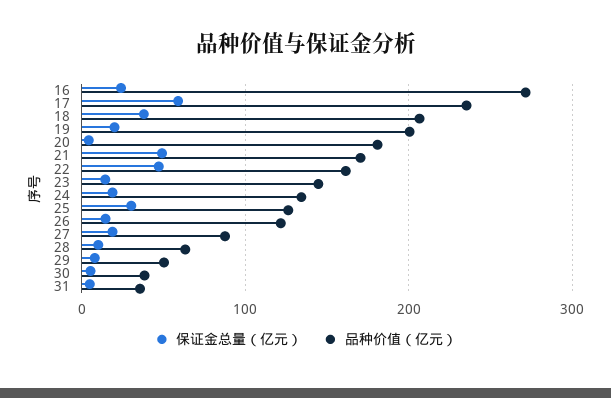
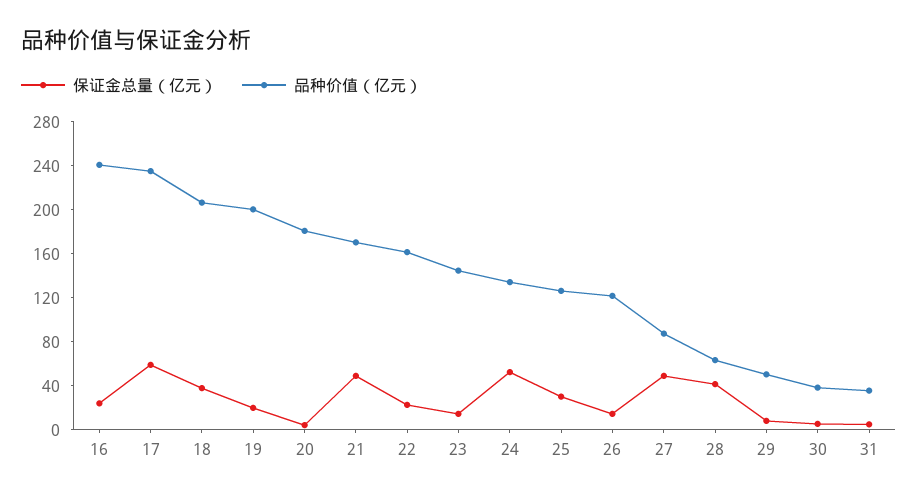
  {
    "保证金总量（亿元）": {
      "16": 20,
      "17": 60,
      "18": 40,
      "19": 20,
      "20": 0,
      "21": 50,
-     "22": 50,
+     "22": 20,
      "23": 10,
-     "24": 20,
+     "24": 50,
      "25": 30,
      "26": 10,
-     "27": 20,
+     "27": 50,
-     "28": 10,
+     "28": 40,
      "29": 10,
      "30": 10,
      "31": 10
    },
    "品种价值（亿元）": {
-     "16": 270,
+     "16": 240,
      "17": 240,
      "18": 210,
      "19": 200,
      "20": 180,
      "21": 170,
      "22": 160,
      "23": 140,
      "24": 130,
      "25": 130,
      "26": 120,
      "27": 90,
      "28": 60,
      "29": 50,
      "30": 40,
      "31": 40
    }
  }

